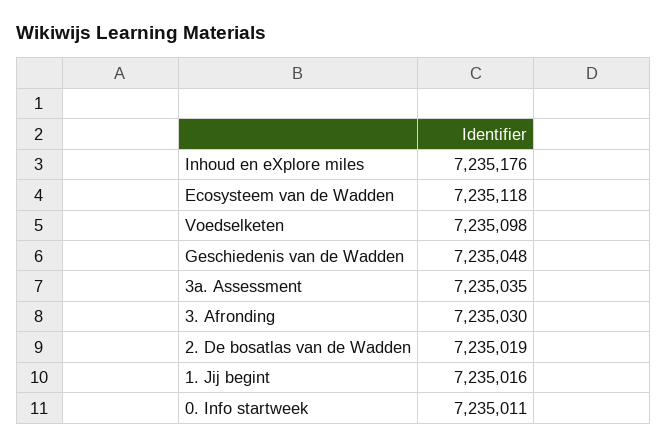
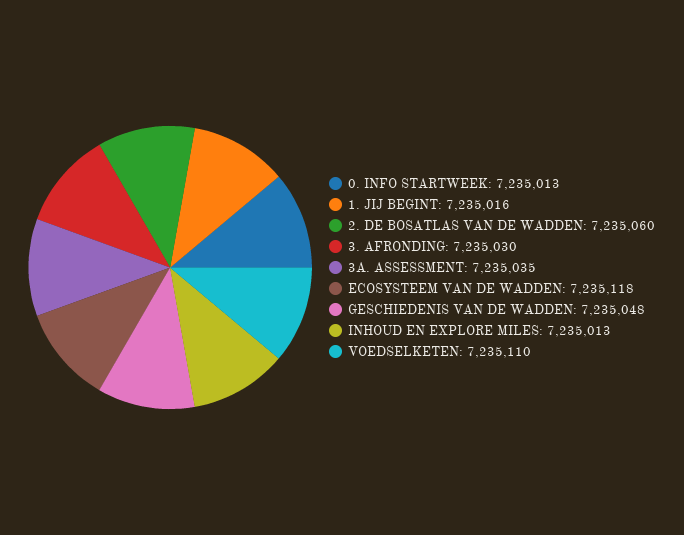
  {
-   "Inhoud en eXplore miles": 7235176,
+   "Inhoud en eXplore miles": 7235013,
    "Ecosysteem van de Wadden": 7235118,
-   "Voedselketen": 7235098,
+   "Voedselketen": 7235110,
    "Geschiedenis van de Wadden": 7235048,
    "3a. Assessment": 7235035,
    "3. Afronding": 7235030,
-   "2. De bosatlas van de Wadden": 7235019,
+   "2. De bosatlas van de Wadden": 7235060,
    "1. Jij begint": 7235016,
-   "0. Info startweek": 7235011
+   "0. Info startweek": 7235013
  }

